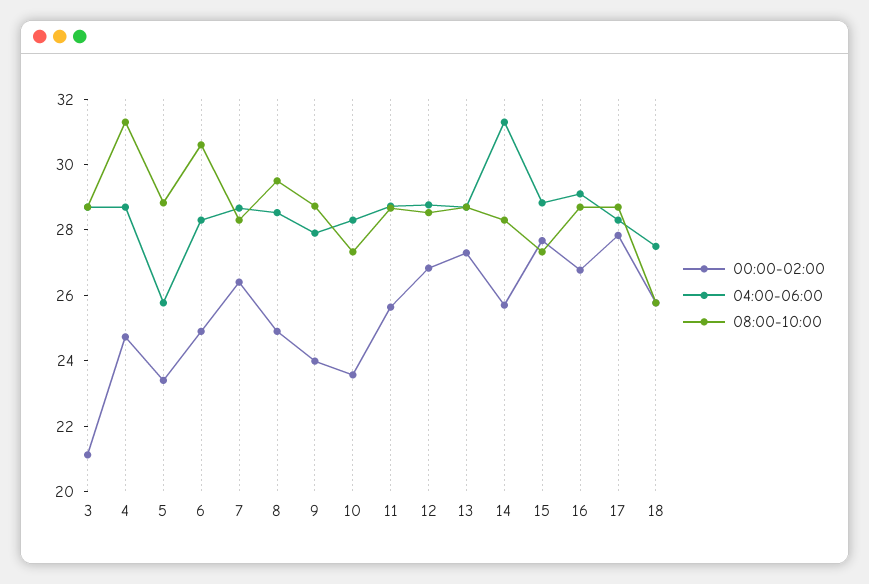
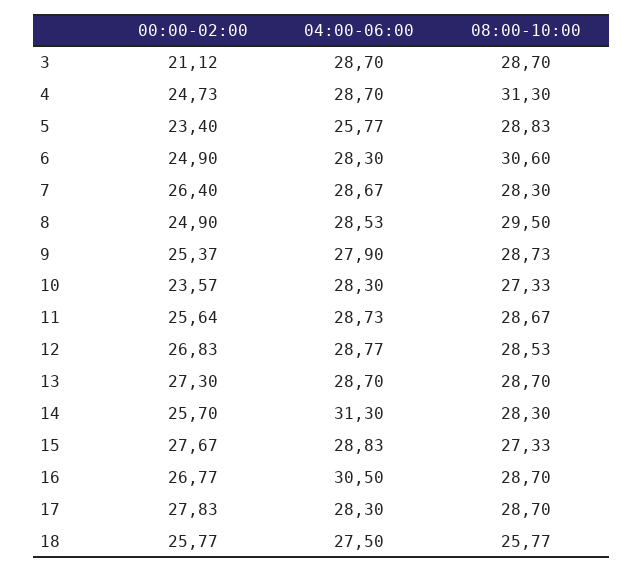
  {
    "00:00-02:00": {
      "3": 21.12,
      "4": 24.73,
      "5": 23.4,
      "6": 24.9,
      "7": 26.4,
      "8": 24.9,
-     "9": 24,
+     "9": 25.37,
      "10": 23.57,
      "11": 25.64,
      "12": 26.83,
      "13": 27.3,
      "14": 25.7,
      "15": 27.67,
      "16": 26.77,
      "17": 27.83,
      "18": 25.77
    },
    "04:00-06:00": {
      "3": 28.7,
      "4": 28.7,
      "5": 25.77,
      "6": 28.3,
      "7": 28.67,
      "8": 28.53,
      "9": 27.9,
      "10": 28.3,
      "11": 28.73,
      "12": 28.77,
      "13": 28.7,
      "14": 31.3,
      "15": 28.83,
-     "16": 29,
+     "16": 30.5,
      "17": 28.3,
      "18": 27.5
    },
    "08:00-10:00": {
      "3": 28.7,
      "4": 31.3,
      "5": 28.83,
      "6": 30.6,
      "7": 28.3,
      "8": 29.5,
      "9": 28.73,
      "10": 27.33,
      "11": 28.67,
      "12": 28.53,
      "13": 28.7,
      "14": 28.3,
      "15": 27.33,
      "16": 28.7,
      "17": 28.7,
      "18": 25.77
    }
  }

